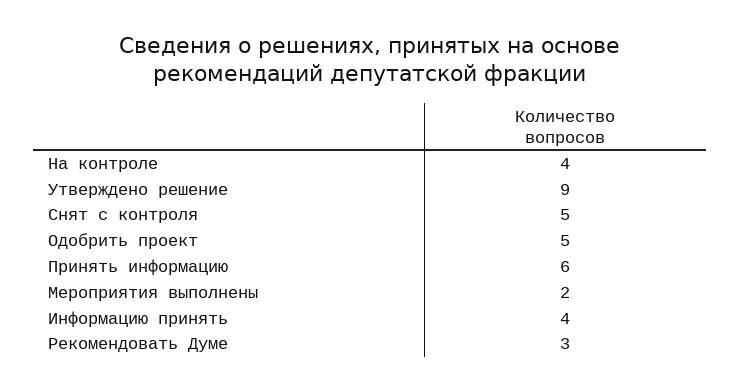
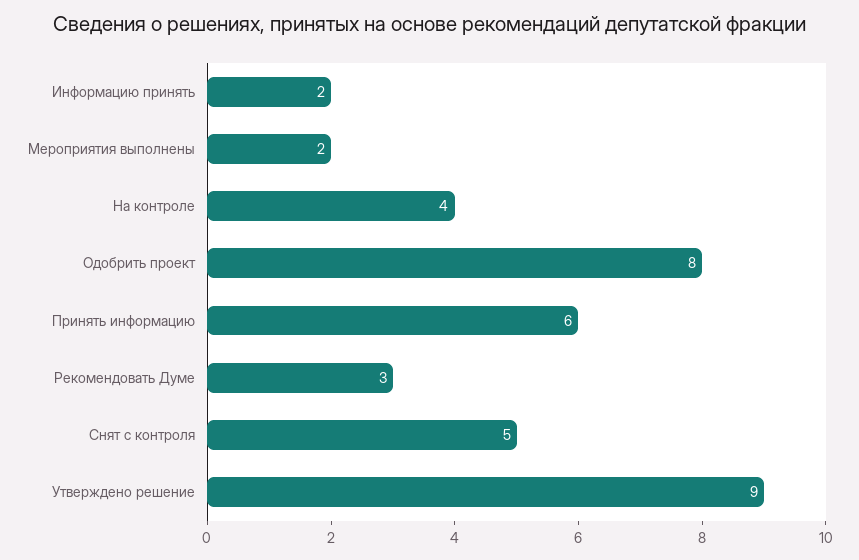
  {
    "На контроле": 4,
    "Утверждено решение": 9,
    "Снят с контроля": 5,
-   "Одобрить проект": 5,
+   "Одобрить проект": 8,
    "Принять информацию": 6,
    "Мероприятия выполнены": 2,
-   "Информацию принять": 4,
+   "Информацию принять": 2,
    "Рекомендовать Думе": 3
  }

